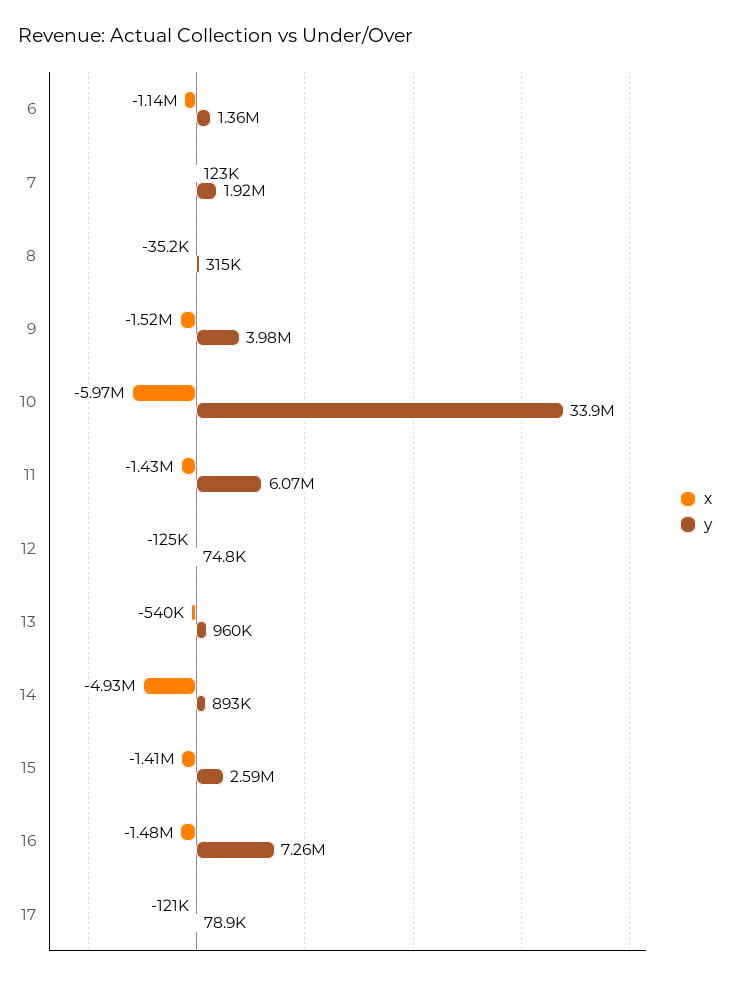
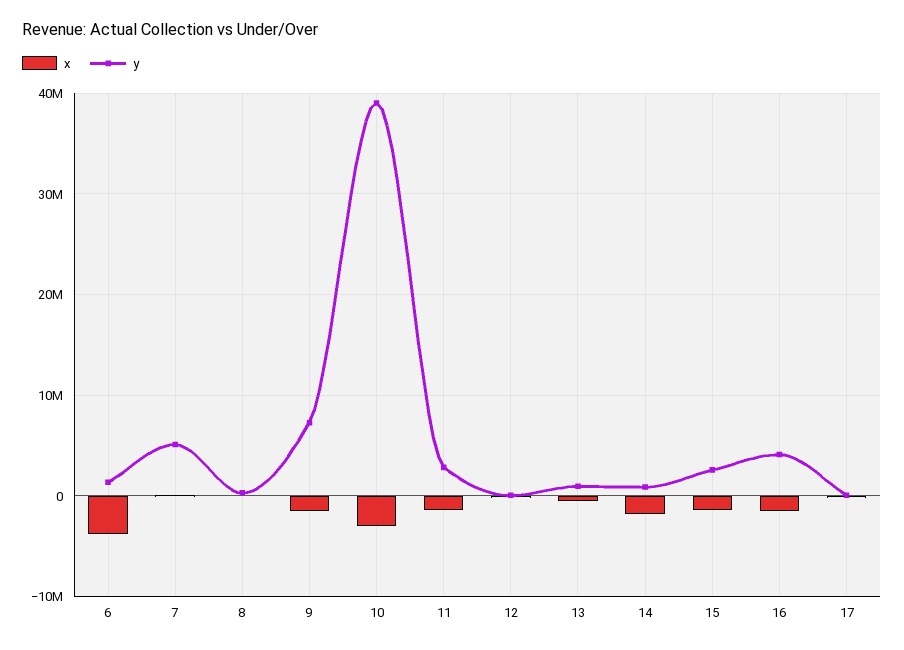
  {
    "x": {
-     "6": -1140000,
+     "6": -4000000,
      "7": 123000,
      "8": -35200,
      "9": -1520000,
-     "10": -5970000,
+     "10": -3000000,
      "11": -1430000,
      "12": -125000,
      "13": -540000,
-     "14": -4930000,
+     "14": -2000000,
      "15": -1410000,
      "16": -1480000,
      "17": -121000
    },
    "y": {
      "6": 1360000,
-     "7": 1920000,
+     "7": 5000000,
      "8": 315000,
-     "9": 3980000,
+     "9": 7000000,
-     "10": 33900000,
+     "10": 39000000,
-     "11": 6070000,
+     "11": 3000000,
      "12": 74800,
      "13": 960000,
      "14": 893000,
      "15": 2590000,
-     "16": 7260000,
+     "16": 4000000,
      "17": 78900
    }
  }

